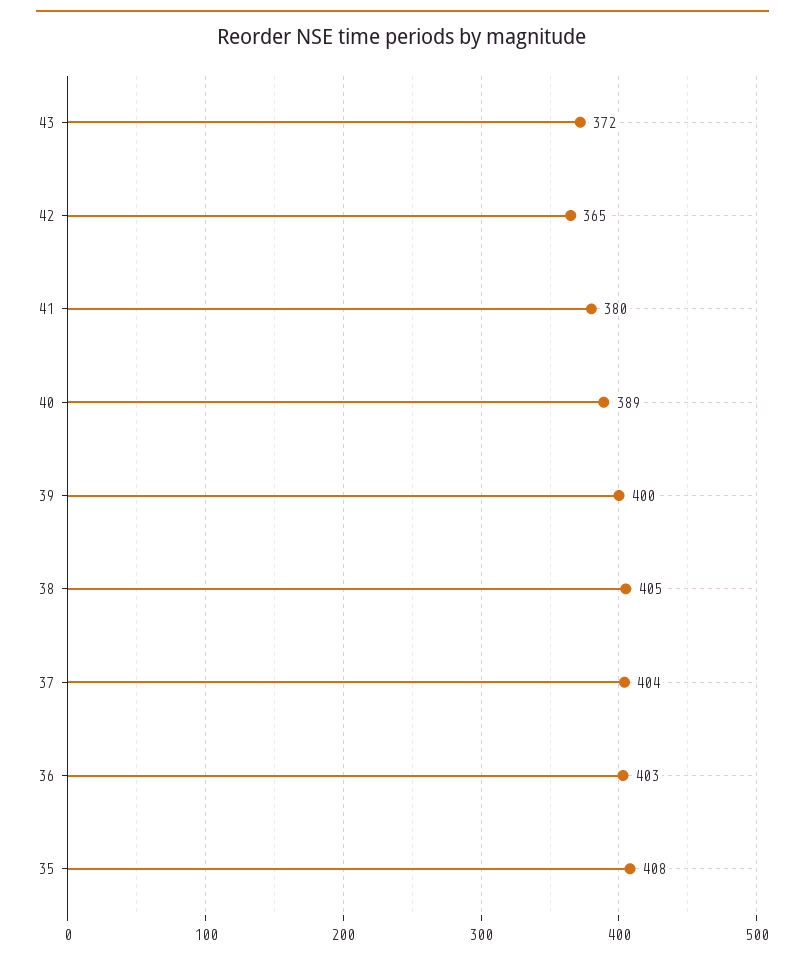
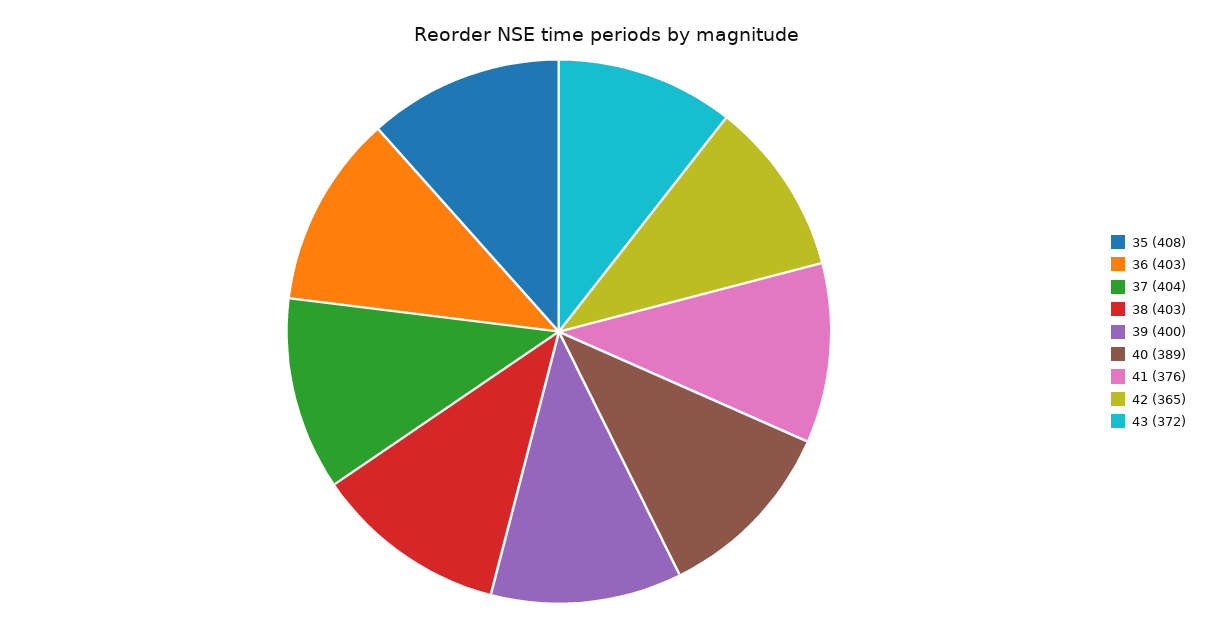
  {
    "43": 372,
    "42": 365,
-   "41": 380,
+   "41": 376,
    "40": 389,
    "39": 400,
-   "38": 405,
+   "38": 403,
    "37": 404,
    "36": 403,
    "35": 408
  }

